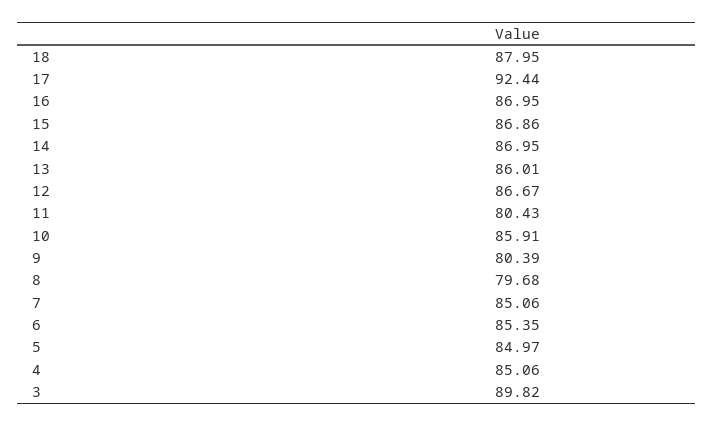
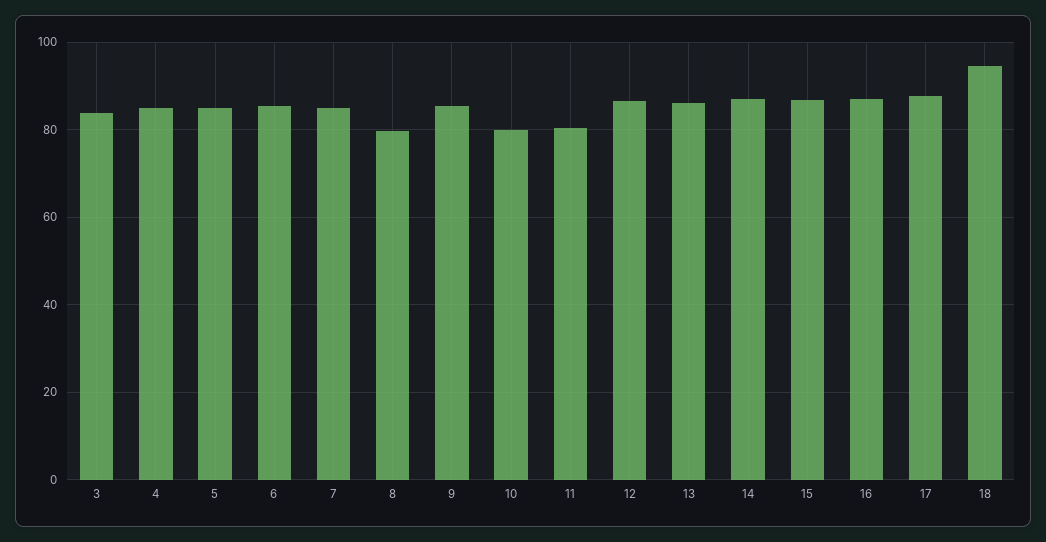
  {
-   "18": 87.95,
+   "18": 94,
-   "17": 92.44,
+   "17": 88,
    "16": 86.95,
    "15": 86.86,
    "14": 86.95,
    "13": 86.01,
    "12": 86.67,
    "11": 80.43,
-   "10": 85.91,
+   "10": 80,
-   "9": 80.39,
+   "9": 86,
    "8": 79.68,
    "7": 85.06,
    "6": 85.35,
    "5": 84.97,
    "4": 85.06,
-   "3": 89.82
+   "3": 84
  }

